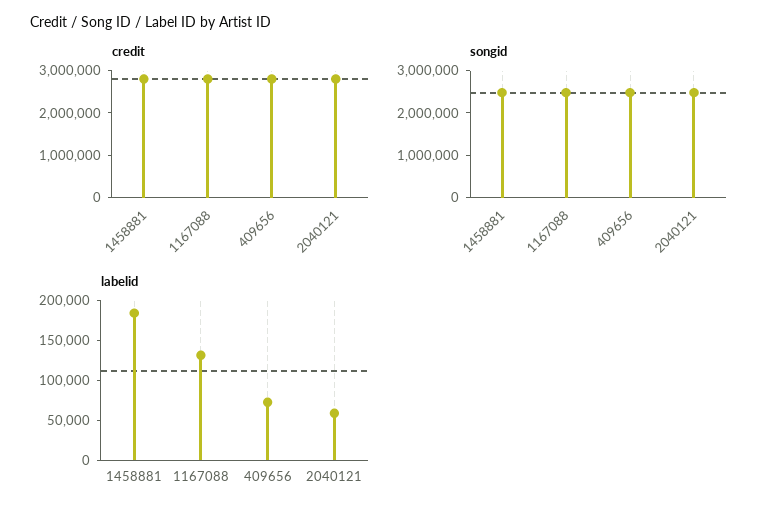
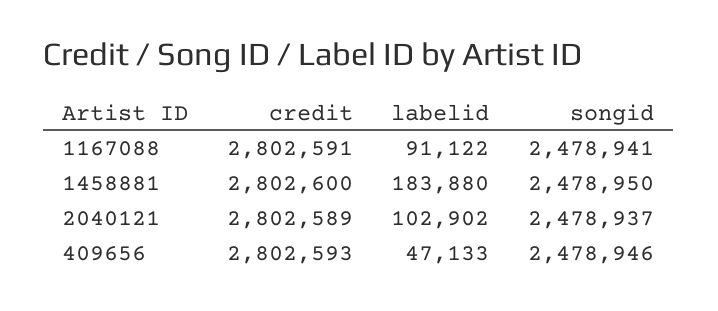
  {
    "credit": {
      "1458881": 2802600,
      "1167088": 2802591,
      "409656": 2802593,
      "2040121": 2802589
    },
    "songid": {
      "1458881": 2478950,
      "1167088": 2478941,
      "409656": 2478946,
      "2040121": 2478937
    },
    "labelid": {
      "1458881": 183880,
-     "1167088": 130000,
+     "1167088": 91122,
-     "409656": 70000,
+     "409656": 47133,
-     "2040121": 60000
+     "2040121": 102902
    }
  }

